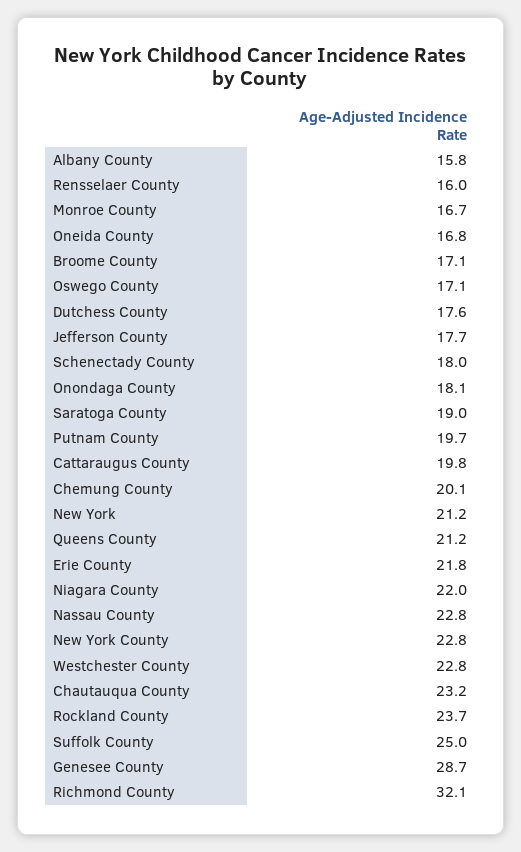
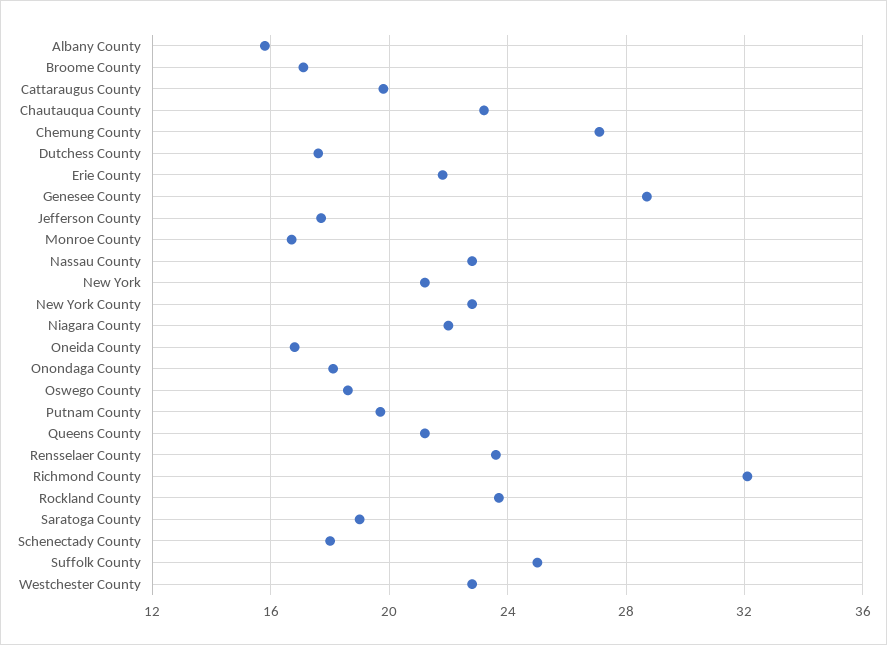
  {
    "Albany County": 15.8,
-   "Rensselaer County": 16,
+   "Rensselaer County": 23.5,
    "Monroe County": 16.7,
    "Oneida County": 16.8,
    "Broome County": 17.1,
-   "Oswego County": 17.1,
+   "Oswego County": 18.5,
    "Dutchess County": 17.6,
    "Jefferson County": 17.7,
    "Schenectady County": 18,
    "Onondaga County": 18.1,
    "Saratoga County": 19,
    "Putnam County": 19.7,
    "Cattaraugus County": 19.8,
-   "Chemung County": 20.1,
+   "Chemung County": 27,
    "New York": 21.2,
    "Queens County": 21.2,
    "Erie County": 21.8,
    "Niagara County": 22,
    "Nassau County": 22.8,
    "New York County": 22.8,
    "Westchester County": 22.8,
    "Chautauqua County": 23.2,
    "Rockland County": 23.7,
    "Suffolk County": 25,
    "Genesee County": 28.7,
    "Richmond County": 32.1
  }

